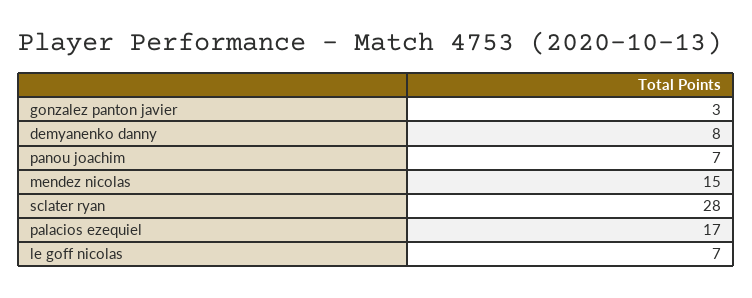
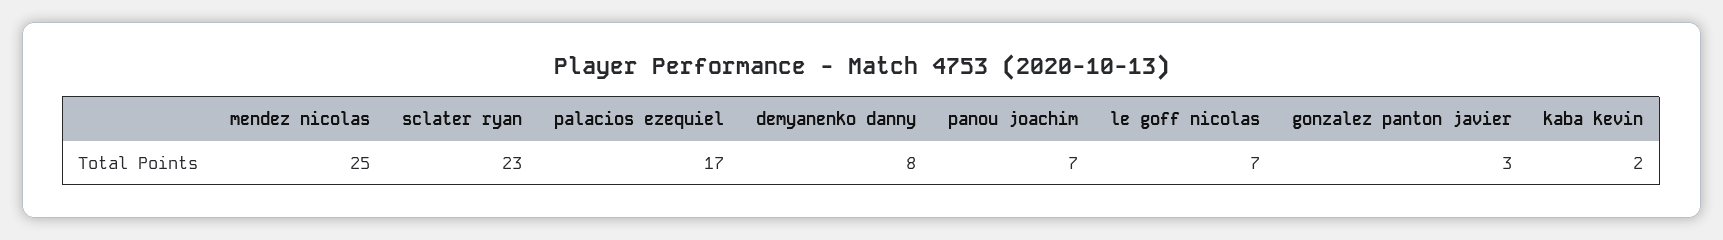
  {
    "gonzalez panton javier": 3,
    "demyanenko danny": 8,
    "panou joachim": 7,
-   "mendez nicolas": 15,
+   "mendez nicolas": 25,
-   "sclater ryan": 28,
+   "sclater ryan": 23,
    "palacios ezequiel": 17,
-   "le goff nicolas": 7
+   "le goff nicolas": 7,
+   "kaba kevin": 2
  }

